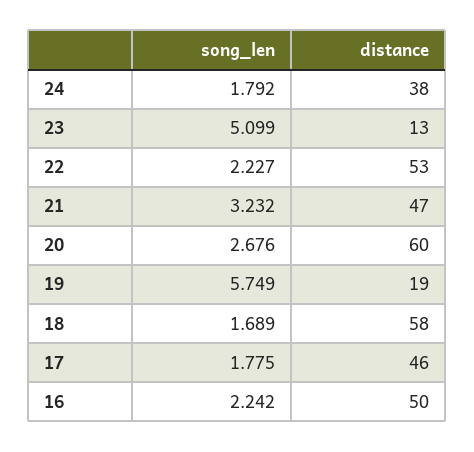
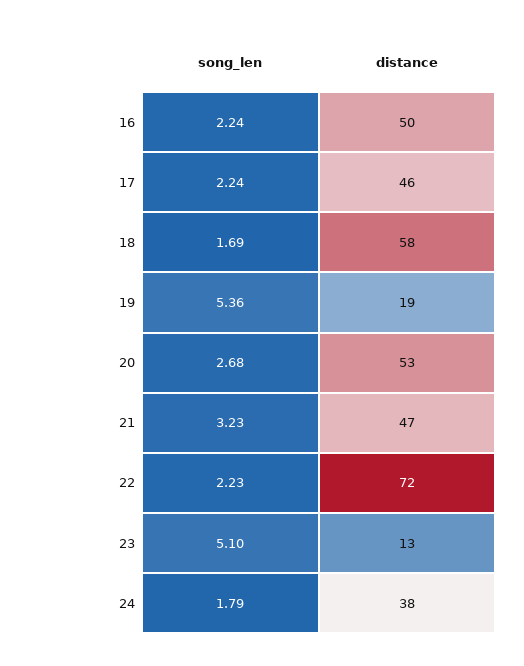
  {
    "song_len": {
      "24": 1.792,
      "23": 5.099,
      "22": 2.227,
      "21": 3.232,
      "20": 2.676,
-     "19": 5.749,
+     "19": 5.36,
      "18": 1.689,
-     "17": 1.775,
+     "17": 2.24,
      "16": 2.242
    },
    "distance": {
      "24": 38,
      "23": 13,
-     "22": 53,
+     "22": 72,
      "21": 47,
-     "20": 60,
+     "20": 53,
      "19": 19,
      "18": 58,
      "17": 46,
      "16": 50
    }
  }

